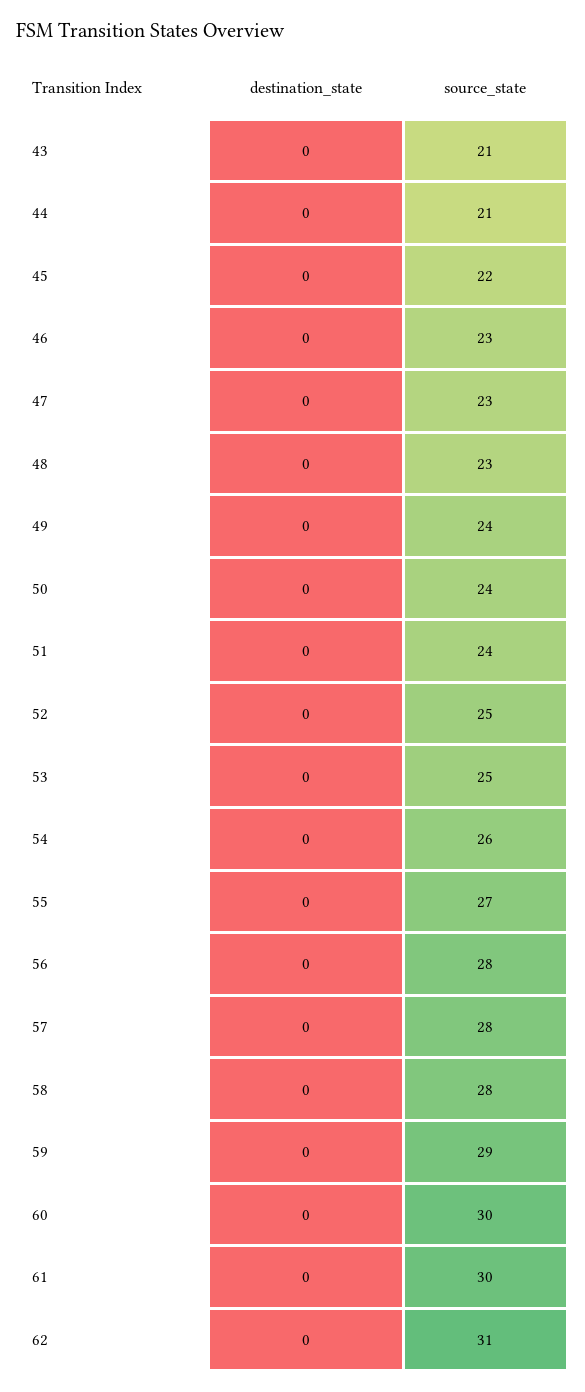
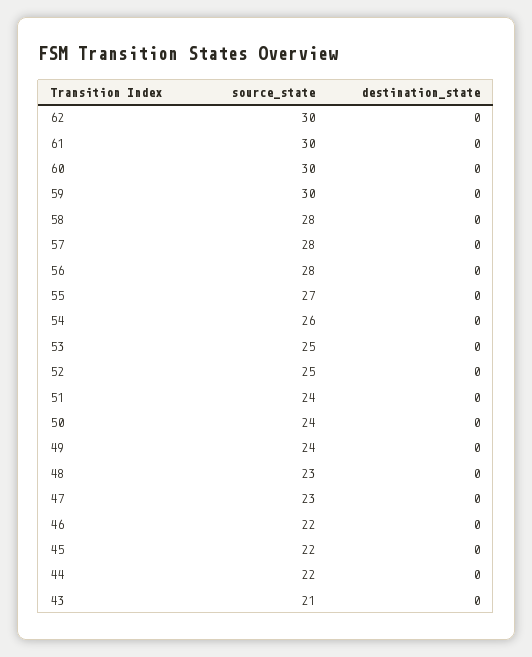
  {
    "destination_state": {
      "43": 0,
      "44": 0,
      "45": 0,
      "46": 0,
      "47": 0,
      "48": 0,
      "49": 0,
      "50": 0,
      "51": 0,
      "52": 0,
      "53": 0,
      "54": 0,
      "55": 0,
      "56": 0,
      "57": 0,
      "58": 0,
      "59": 0,
      "60": 0,
      "61": 0,
      "62": 0
    },
    "source_state": {
      "43": 21,
-     "44": 21,
+     "44": 22,
      "45": 22,
-     "46": 23,
+     "46": 22,
      "47": 23,
      "48": 23,
      "49": 24,
      "50": 24,
      "51": 24,
      "52": 25,
      "53": 25,
      "54": 26,
      "55": 27,
      "56": 28,
      "57": 28,
      "58": 28,
-     "59": 29,
+     "59": 30,
      "60": 30,
      "61": 30,
-     "62": 31
+     "62": 30
    }
  }

